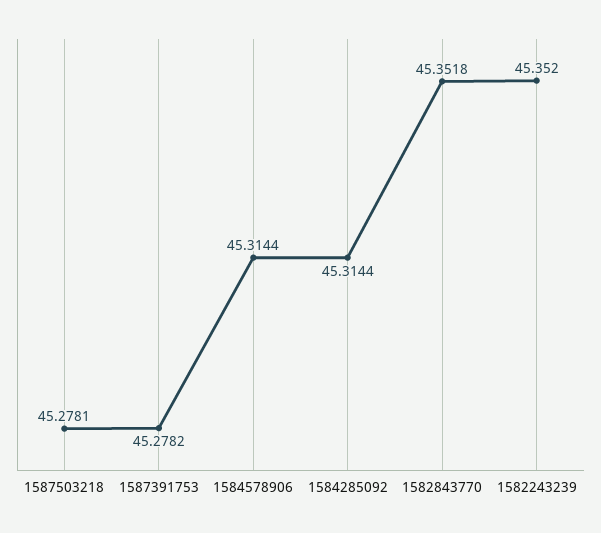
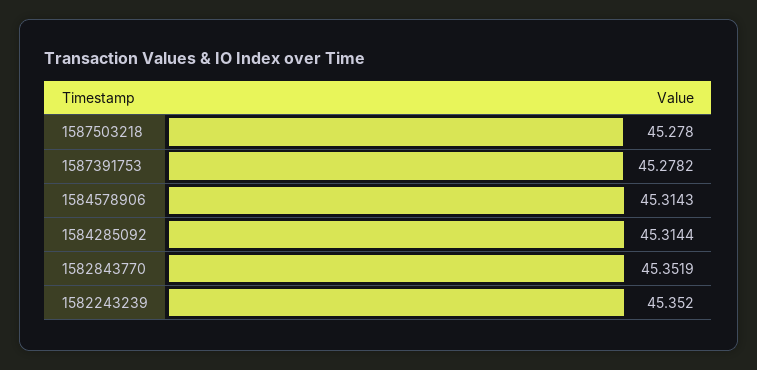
  {
-   "1587503218": 45.2781,
+   "1587503218": 45.278,
    "1587391753": 45.2782,
-   "1584578906": 45.3144,
+   "1584578906": 45.3143,
    "1584285092": 45.3144,
-   "1582843770": 45.3518,
+   "1582843770": 45.3519,
    "1582243239": 45.352
  }

